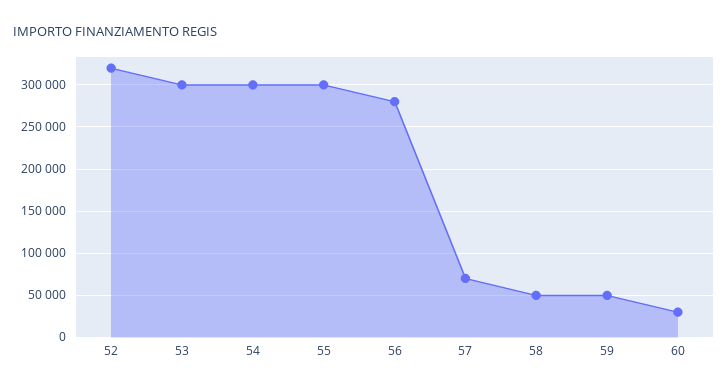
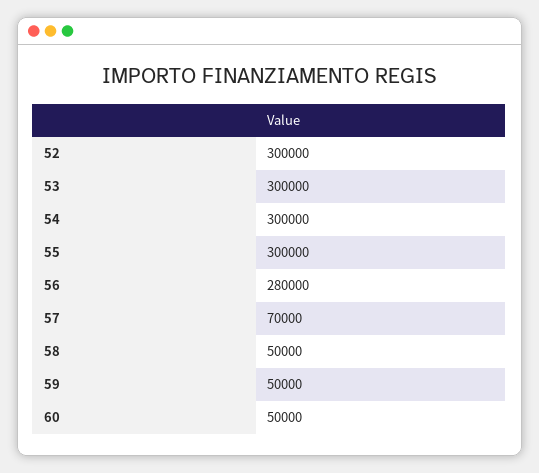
  {
-   "52": 320000,
+   "52": 300000,
    "53": 300000,
    "54": 300000,
    "55": 300000,
    "56": 280000,
    "57": 70000,
    "58": 50000,
    "59": 50000,
-   "60": 30000
+   "60": 50000
  }

